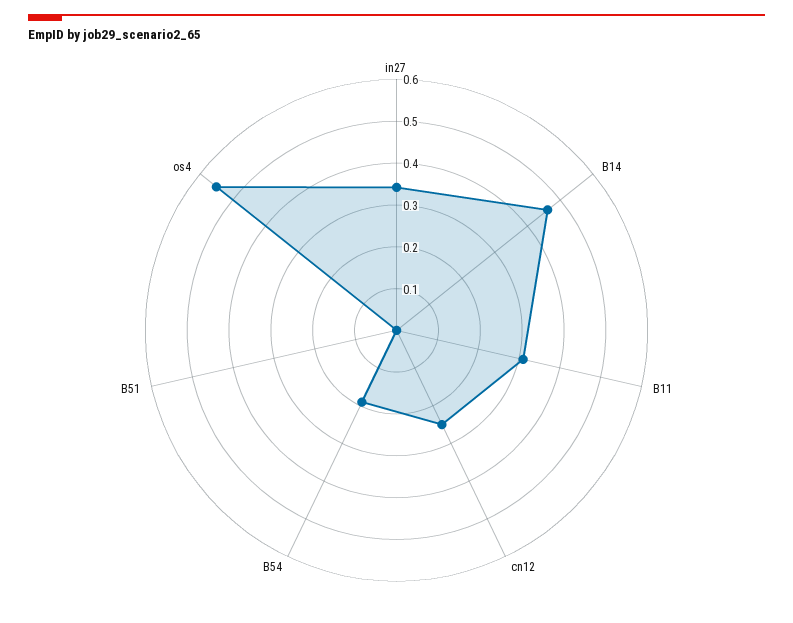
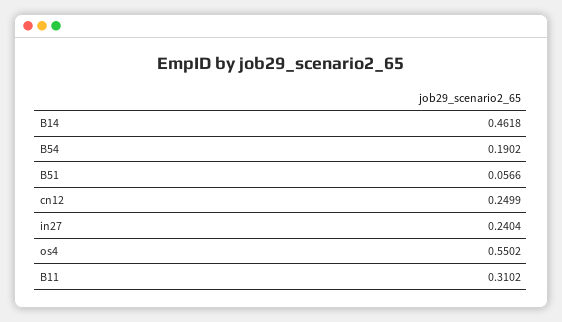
  {
-   "in27": 0.34,
+   "in27": 0.2404,
    "B14": 0.4618,
    "B11": 0.3102,
    "cn12": 0.2499,
    "B54": 0.1902,
-   "B51": 0,
+   "B51": 0.0566,
    "os4": 0.5502
  }

